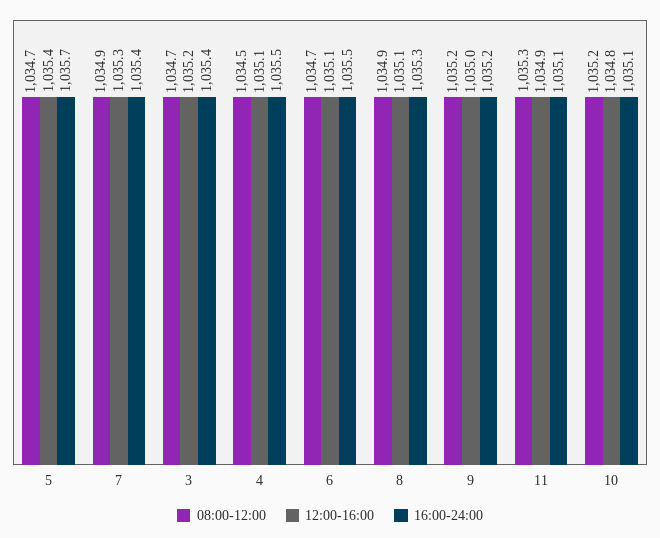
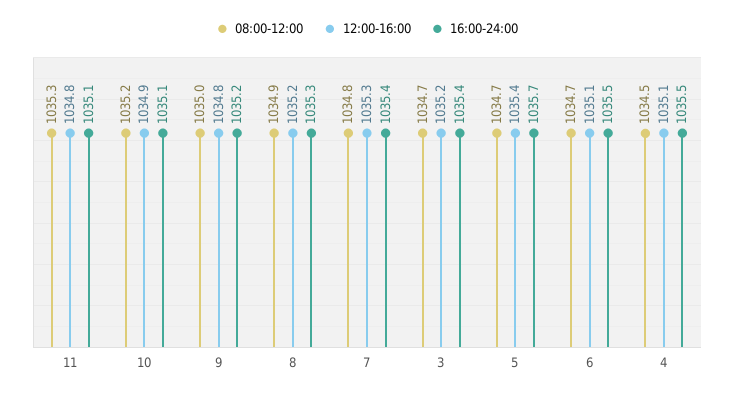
  {
    "08:00-12:00": {
      "5": 1034.7,
-     "7": 1034.9,
+     "7": 1034.8,
      "3": 1034.7,
      "4": 1034.5,
      "6": 1034.7,
      "8": 1034.9,
-     "9": 1035.2,
+     "9": 1035,
      "11": 1035.3,
      "10": 1035.2
    },
    "12:00-16:00": {
      "5": 1035.4,
      "7": 1035.3,
      "3": 1035.2,
      "4": 1035.1,
      "6": 1035.1,
-     "8": 1035.1,
+     "8": 1035.2,
-     "9": 1035,
+     "9": 1034.8,
-     "11": 1034.9,
+     "11": 1034.8,
-     "10": 1034.8
+     "10": 1034.9
    },
    "16:00-24:00": {
      "5": 1035.7,
      "7": 1035.4,
      "3": 1035.4,
      "4": 1035.5,
      "6": 1035.5,
      "8": 1035.3,
      "9": 1035.2,
      "11": 1035.1,
      "10": 1035.1
    }
  }

